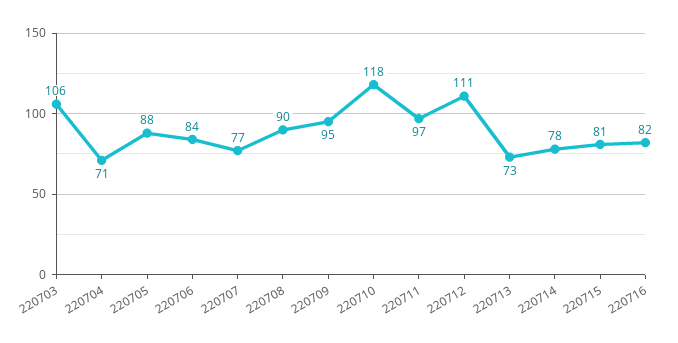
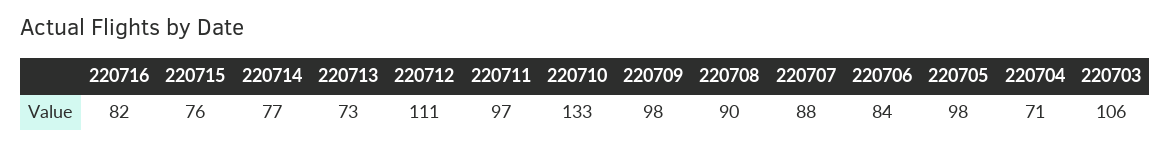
  {
    "220703": 106,
    "220704": 71,
-   "220705": 88,
+   "220705": 98,
    "220706": 84,
-   "220707": 77,
+   "220707": 88,
    "220708": 90,
-   "220709": 95,
+   "220709": 98,
-   "220710": 118,
+   "220710": 133,
    "220711": 97,
    "220712": 111,
    "220713": 73,
-   "220714": 78,
+   "220714": 77,
-   "220715": 81,
+   "220715": 76,
    "220716": 82
  }

